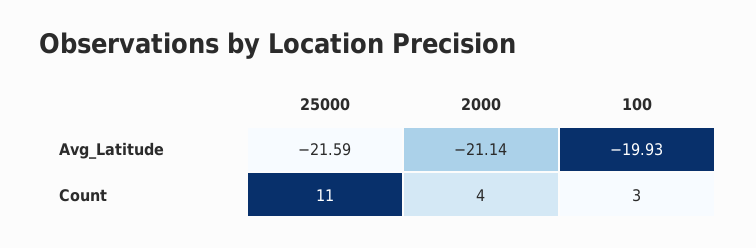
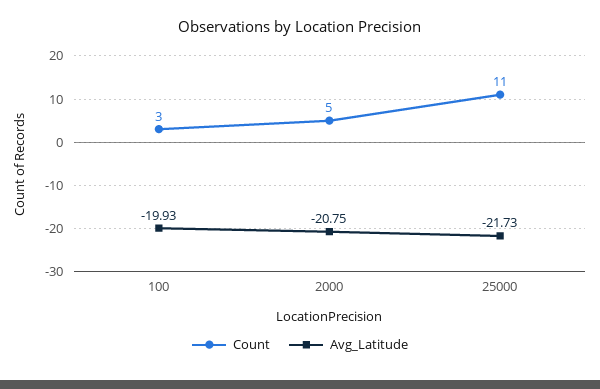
  {
    "Avg_Latitude": {
-     "25000": -21.59,
+     "25000": -21.73,
-     "2000": -21.14,
+     "2000": -20.75,
      "100": -19.93
    },
    "Count": {
      "25000": 11,
-     "2000": 4,
+     "2000": 5,
      "100": 3
    }
  }

